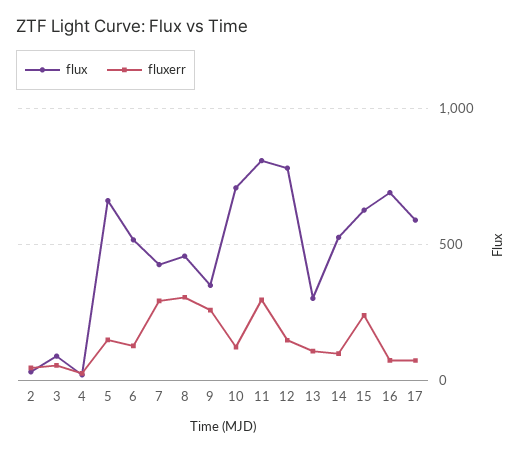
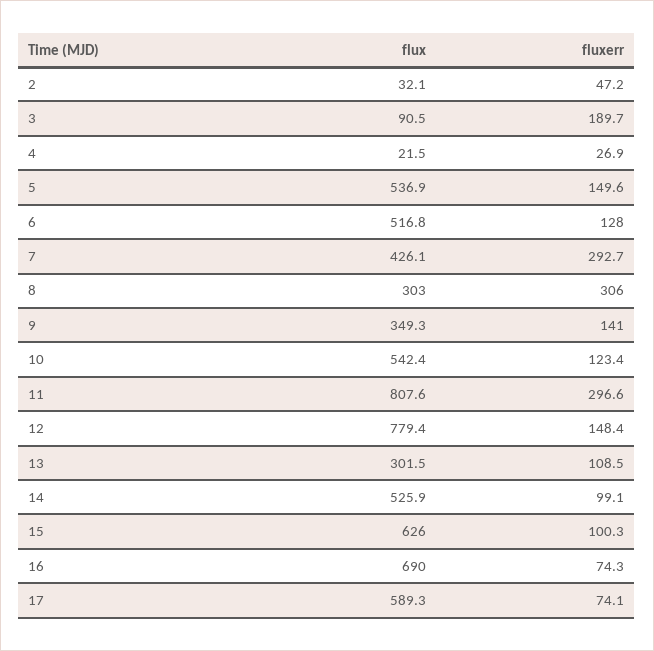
  {
    "flux": {
      "2": 32.1,
      "3": 90.5,
      "4": 21.5,
-     "5": 650,
+     "5": 536.9,
      "6": 516.8,
      "7": 426.1,
-     "8": 450,
+     "8": 303,
      "9": 349.3,
-     "10": 700,
+     "10": 542.4,
      "11": 807.6,
      "12": 779.4,
      "13": 301.5,
      "14": 525.9,
      "15": 626,
      "16": 690,
      "17": 589.3
    },
    "fluxerr": {
      "2": 47.2,
-     "3": 50,
+     "3": 189.7,
      "4": 26.9,
      "5": 149.6,
      "6": 128,
      "7": 292.7,
      "8": 306,
-     "9": 250,
+     "9": 141,
      "10": 123.4,
      "11": 296.6,
      "12": 148.4,
      "13": 108.5,
      "14": 99.1,
-     "15": 250,
+     "15": 100.3,
      "16": 74.3,
      "17": 74.1
    }
  }

